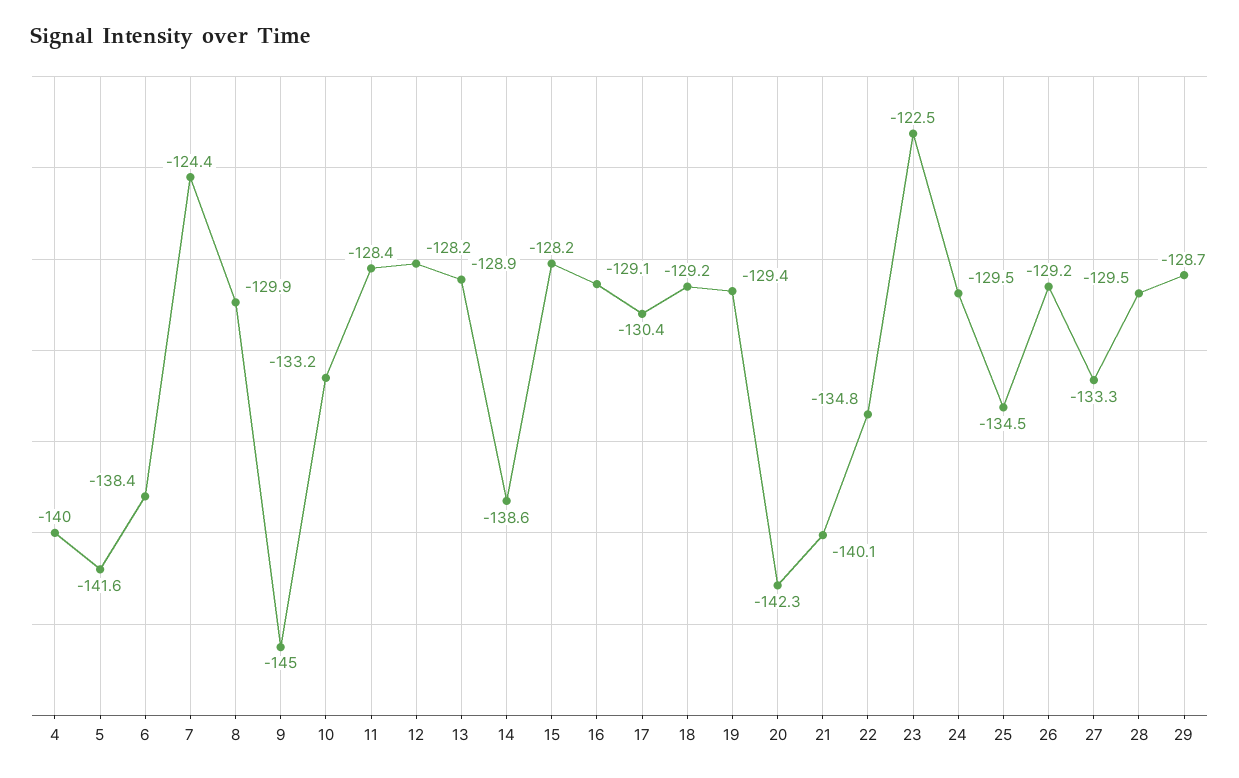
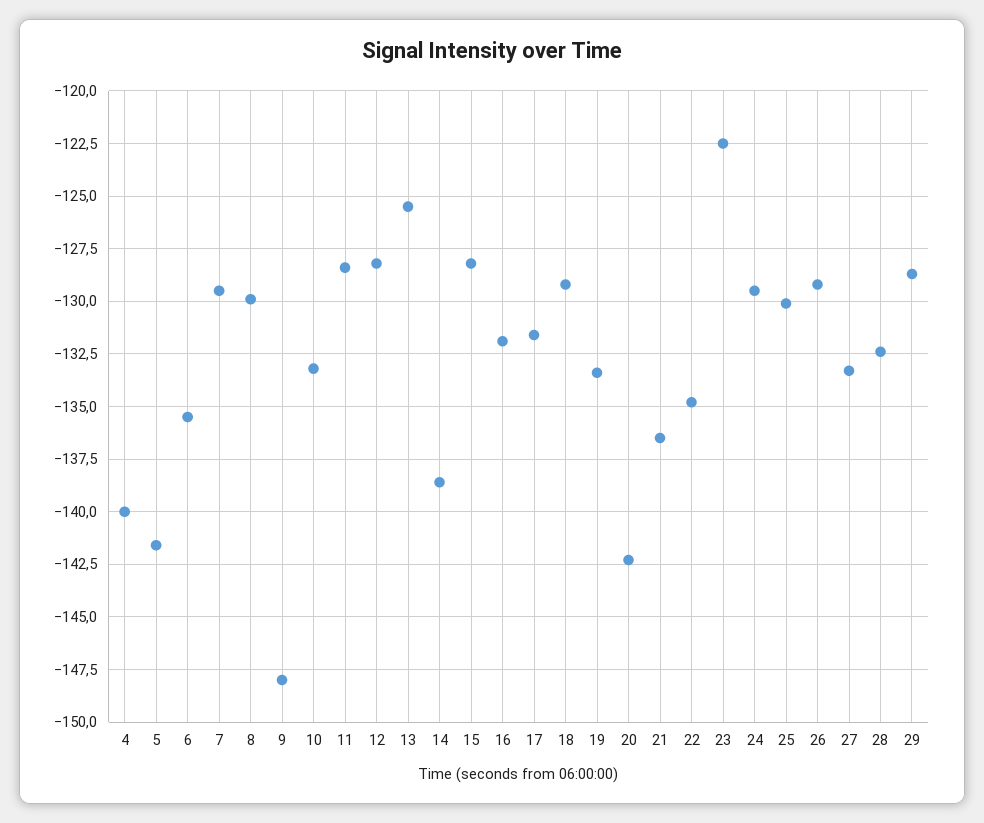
  {
    "4": -140,
    "5": -141.6,
-   "6": -138.4,
+   "6": -135.5,
-   "7": -124.4,
+   "7": -129.5,
    "8": -129.9,
-   "9": -145,
+   "9": -148,
    "10": -133.2,
    "11": -128.4,
    "12": -128.2,
-   "13": -128.9,
+   "13": -125.5,
    "14": -138.6,
    "15": -128.2,
-   "16": -129.1,
+   "16": -132,
-   "17": -130.4,
+   "17": -131.5,
    "18": -129.2,
-   "19": -129.4,
+   "19": -133.5,
    "20": -142.3,
-   "21": -140.1,
+   "21": -136.5,
    "22": -134.8,
    "23": -122.5,
    "24": -129.5,
-   "25": -134.5,
+   "25": -130,
    "26": -129.2,
    "27": -133.3,
-   "28": -129.5,
+   "28": -132.5,
    "29": -128.7
  }

